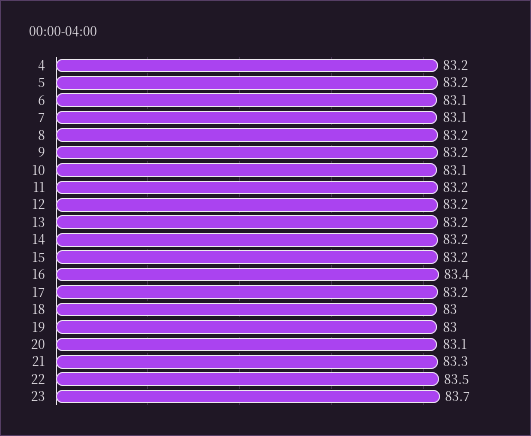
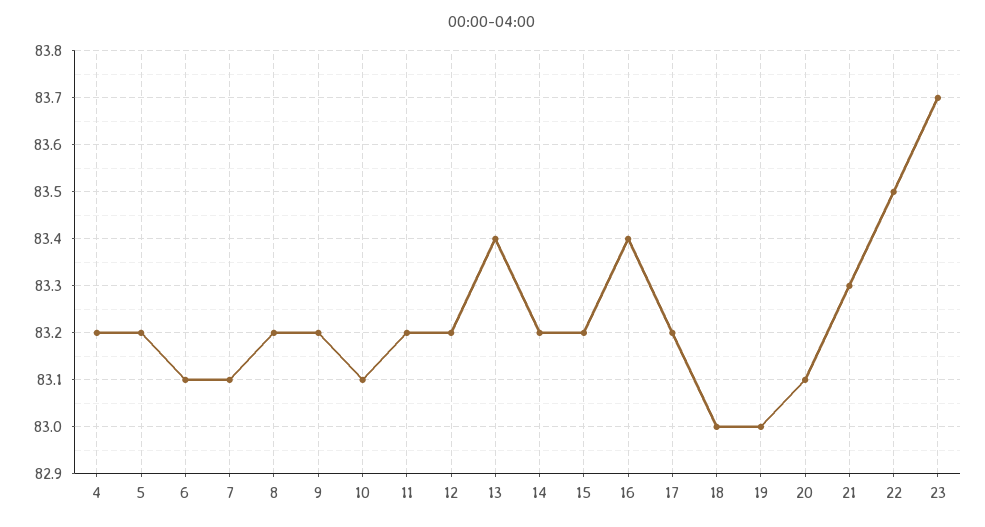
  {
    "4": 83.2,
    "5": 83.2,
    "6": 83.1,
    "7": 83.1,
    "8": 83.2,
    "9": 83.2,
    "10": 83.1,
    "11": 83.2,
    "12": 83.2,
-   "13": 83.2,
+   "13": 83.4,
    "14": 83.2,
    "15": 83.2,
    "16": 83.4,
    "17": 83.2,
    "18": 83,
    "19": 83,
    "20": 83.1,
    "21": 83.3,
    "22": 83.5,
    "23": 83.7
  }

